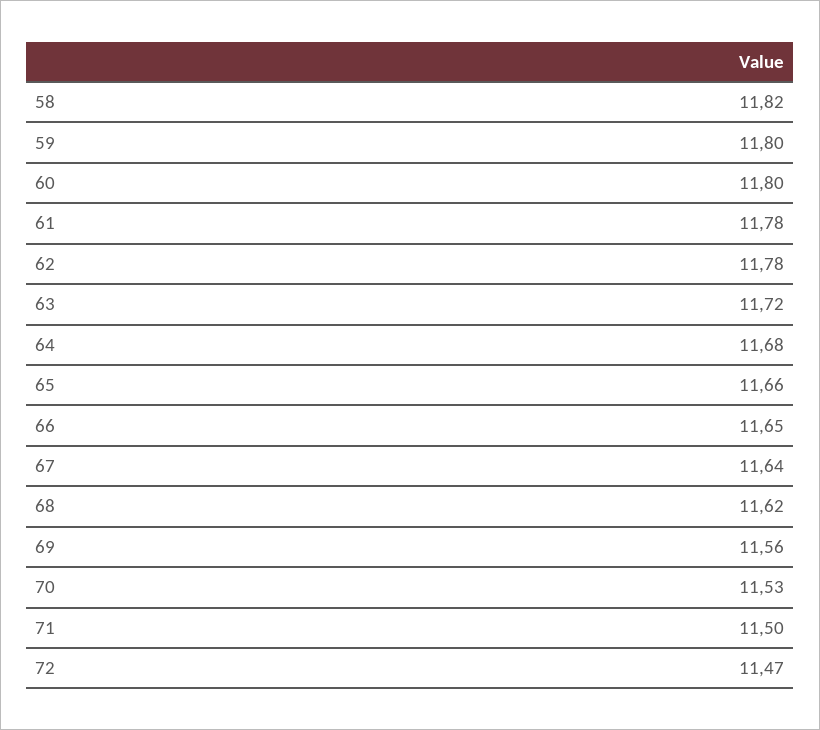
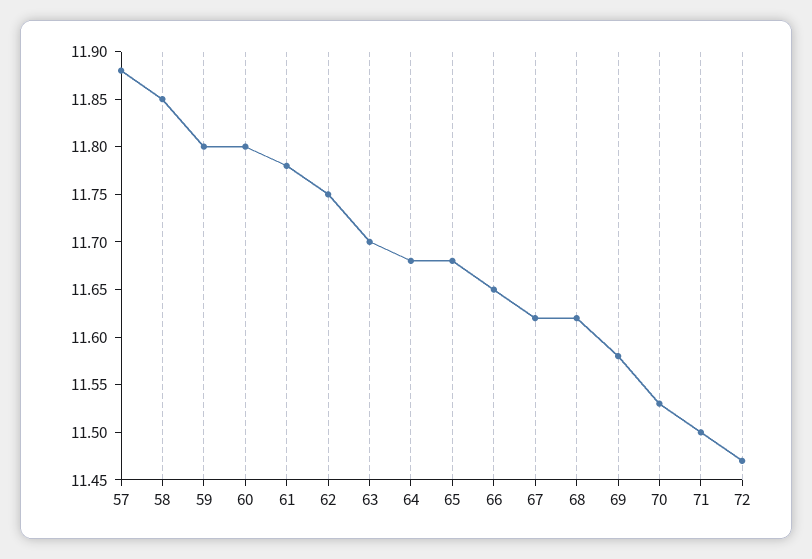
  {
-   "58": 11.82,
+   "58": 11.85,
    "59": 11.8,
    "60": 11.8,
    "61": 11.78,
-   "62": 11.78,
+   "62": 11.75,
-   "63": 11.72,
+   "63": 11.7,
    "64": 11.68,
-   "65": 11.66,
+   "65": 11.68,
    "66": 11.65,
-   "67": 11.64,
+   "67": 11.62,
    "68": 11.62,
-   "69": 11.56,
+   "69": 11.58,
    "70": 11.53,
    "71": 11.5,
-   "72": 11.47
+   "72": 11.47,
+   "57": 11.88
  }

